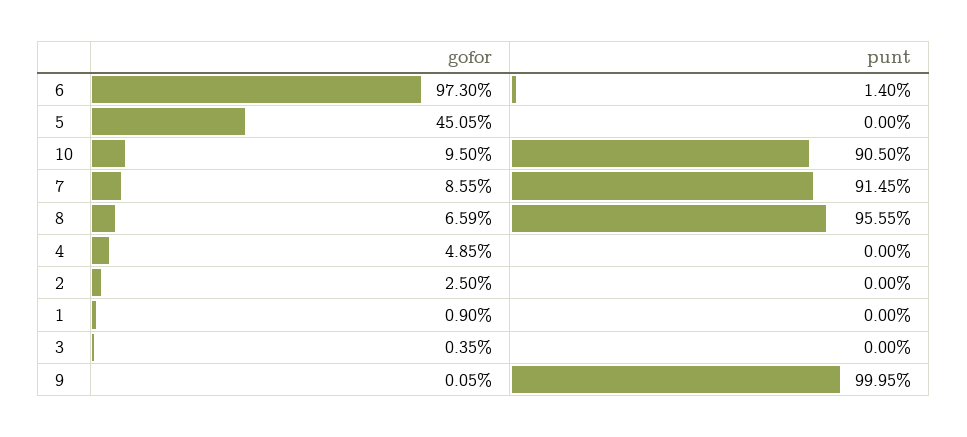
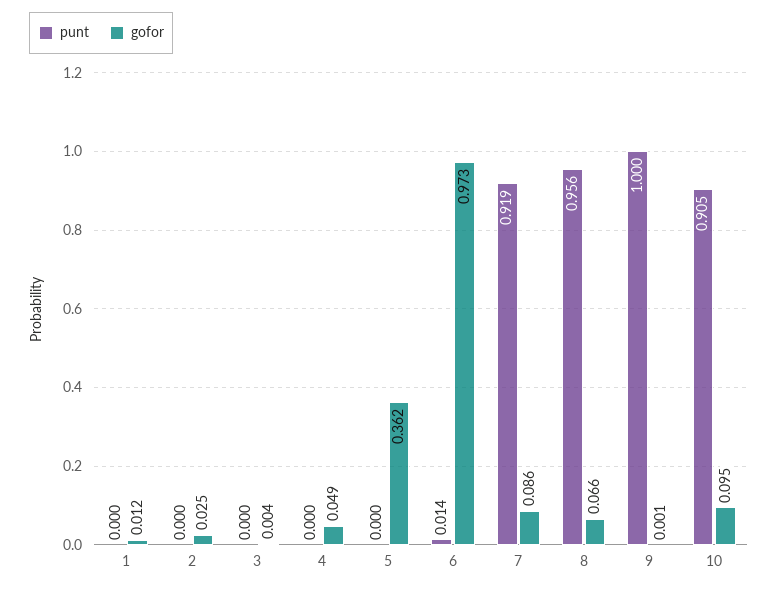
  {
    "gofor": {
      "6": 0.973,
-     "5": 0.4505,
+     "5": 0.362,
      "10": 0.095,
      "7": 0.0855,
      "8": 0.0659,
      "4": 0.0485,
      "2": 0.025,
-     "1": 0.009,
+     "1": 0.012,
      "3": 0.0035,
      "9": 0.0005
    },
    "punt": {
      "6": 0.014,
      "5": 0,
      "10": 0.905,
-     "7": 0.9145,
+     "7": 0.919,
      "8": 0.9555,
      "4": 0,
      "2": 0,
      "1": 0,
      "3": 0,
      "9": 0.9995
    }
  }

